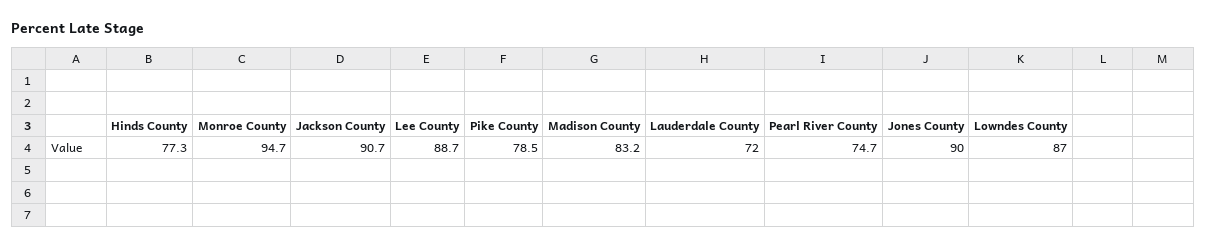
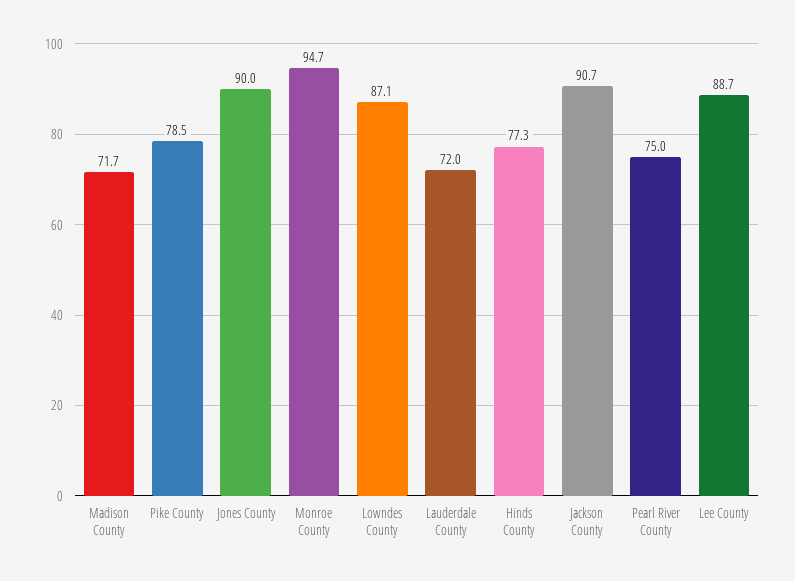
  {
    "Hinds County": 77.3,
    "Monroe County": 94.7,
    "Jackson County": 90.7,
    "Lee County": 88.7,
    "Pike County": 78.5,
-   "Madison County": 83.2,
+   "Madison County": 71.7,
    "Lauderdale County": 72,
-   "Pearl River County": 74.7,
+   "Pearl River County": 75,
    "Jones County": 90,
-   "Lowndes County": 87
+   "Lowndes County": 87.1
  }

